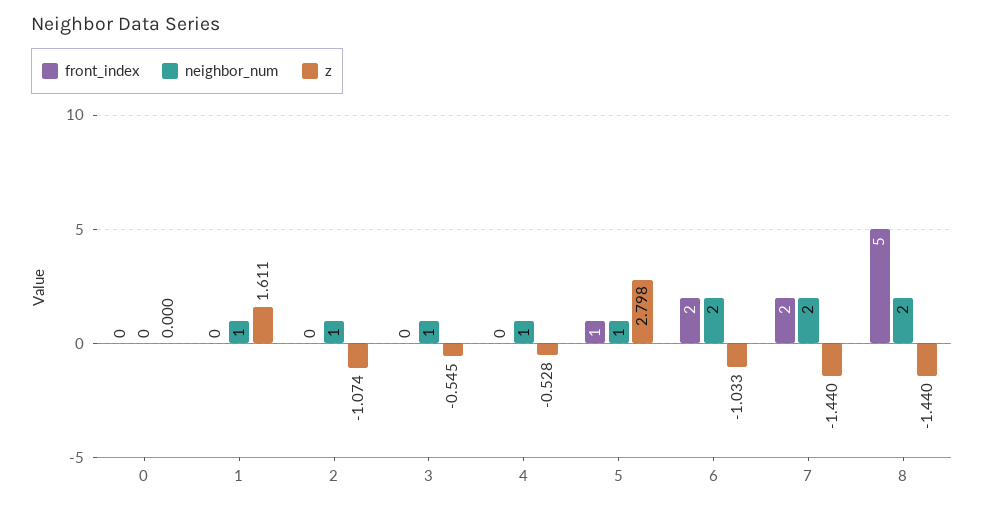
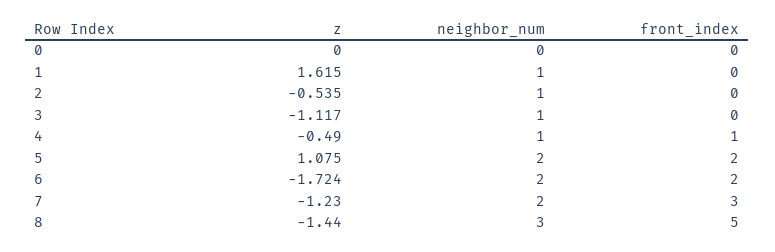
  {
    "front_index": {
      "0": 0,
      "1": 0,
      "2": 0,
      "3": 0,
-     "4": 0,
+     "4": 1,
-     "5": 1,
+     "5": 2,
      "6": 2,
-     "7": 2,
+     "7": 3,
      "8": 5
    },
    "neighbor_num": {
      "0": 0,
      "1": 1,
      "2": 1,
      "3": 1,
      "4": 1,
-     "5": 1,
+     "5": 2,
      "6": 2,
      "7": 2,
-     "8": 2
+     "8": 3
    },
    "z": {
      "0": 0,
-     "1": 1.611,
+     "1": 1.615,
-     "2": -1.074,
+     "2": -0.535,
-     "3": -0.545,
+     "3": -1.117,
-     "4": -0.528,
+     "4": -0.49,
-     "5": 2.798,
+     "5": 1.075,
-     "6": -1.033,
+     "6": -1.724,
-     "7": -1.44,
+     "7": -1.23,
      "8": -1.44
    }
  }

